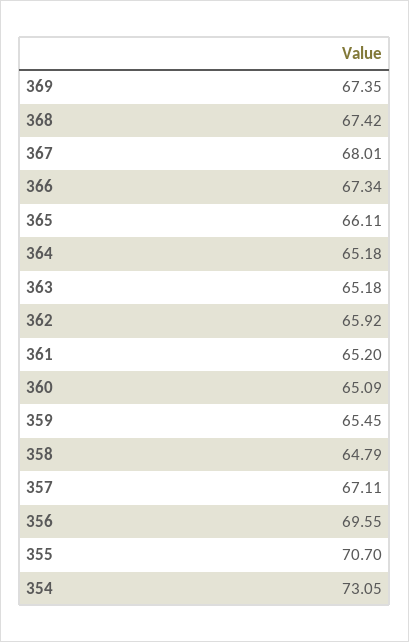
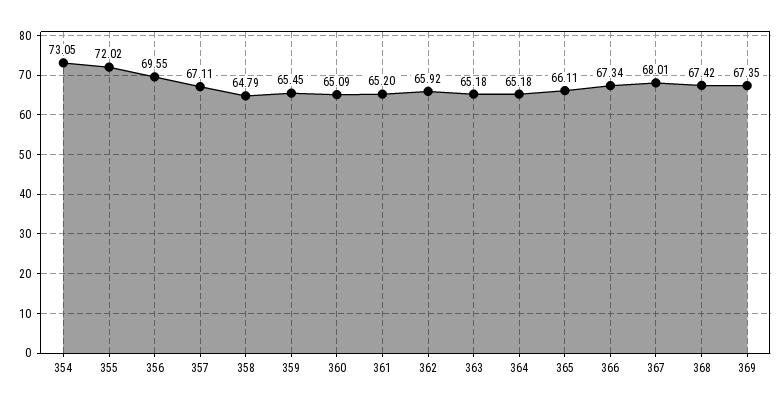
  {
    "369": 67.35,
    "368": 67.42,
    "367": 68.01,
    "366": 67.34,
    "365": 66.11,
    "364": 65.18,
    "363": 65.18,
    "362": 65.92,
    "361": 65.2,
    "360": 65.09,
    "359": 65.45,
    "358": 64.79,
    "357": 67.11,
    "356": 69.55,
-   "355": 70.7,
+   "355": 72.02,
    "354": 73.05
  }

